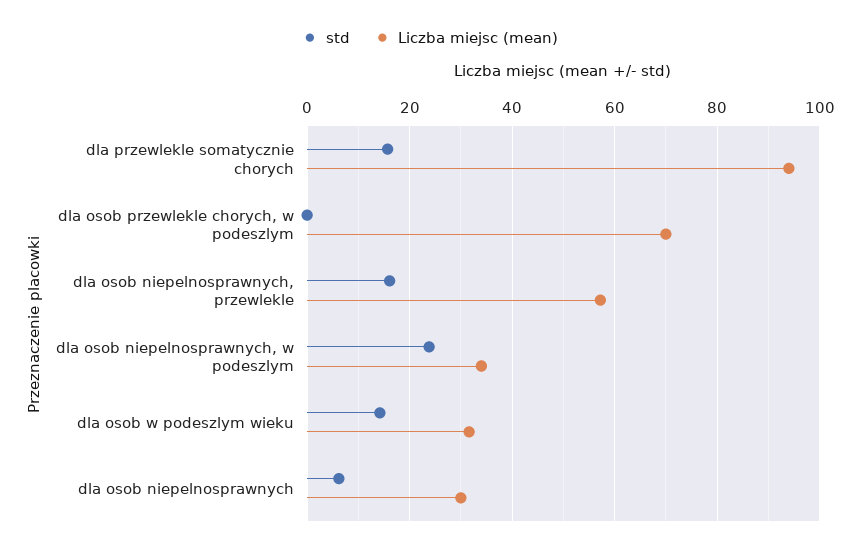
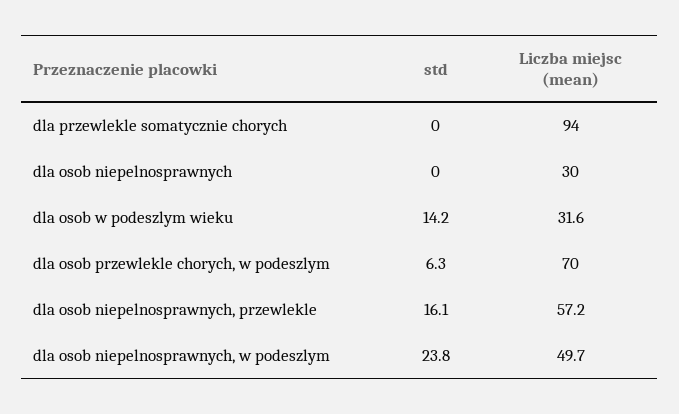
  {
    "std": {
-     "dla przewlekle somatycznie chorych": 16,
+     "dla przewlekle somatycznie chorych": 0,
-     "dla osob przewlekle chorych, w podeszlym": 0,
+     "dla osob przewlekle chorych, w podeszlym": 6.3,
      "dla osob niepelnosprawnych, przewlekle": 16.1,
      "dla osob niepelnosprawnych, w podeszlym": 23.8,
      "dla osob w podeszlym wieku": 14.2,
-     "dla osob niepelnosprawnych": 6
+     "dla osob niepelnosprawnych": 0
    },
    "Liczba miejsc (mean)": {
      "dla przewlekle somatycznie chorych": 94,
      "dla osob przewlekle chorych, w podeszlym": 70,
      "dla osob niepelnosprawnych, przewlekle": 57.2,
-     "dla osob niepelnosprawnych, w podeszlym": 34,
+     "dla osob niepelnosprawnych, w podeszlym": 49.7,
      "dla osob w podeszlym wieku": 31.6,
      "dla osob niepelnosprawnych": 30
    }
  }

